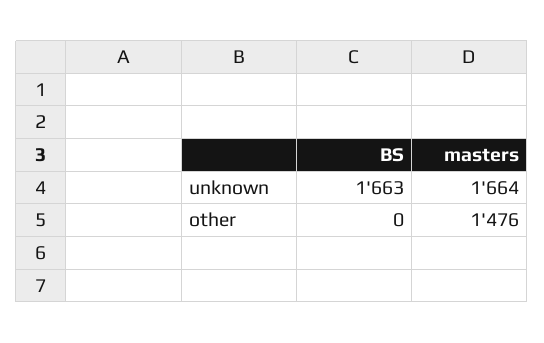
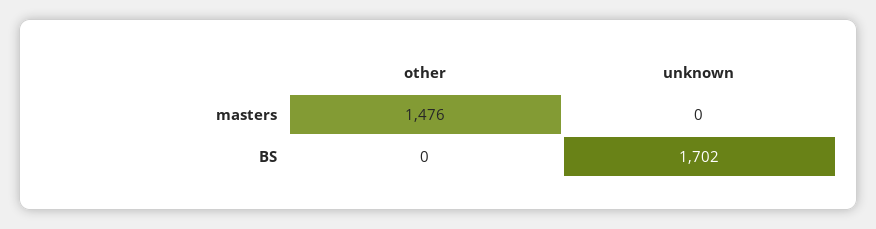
  {
    "BS": {
-     "unknown": 1663,
+     "unknown": 1702,
      "other": 0
    },
    "masters": {
-     "unknown": 1664,
+     "unknown": 0,
      "other": 1476
    }
  }

